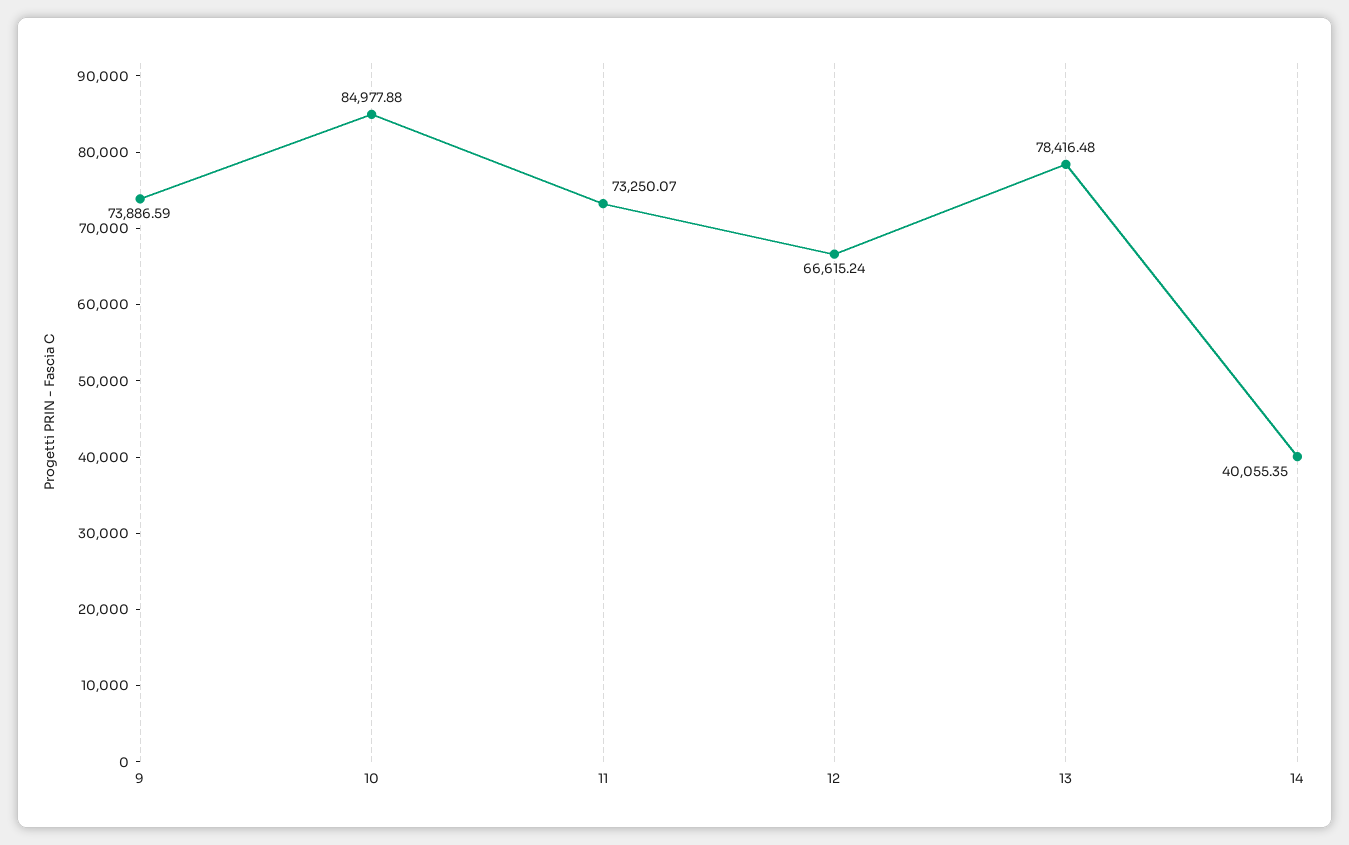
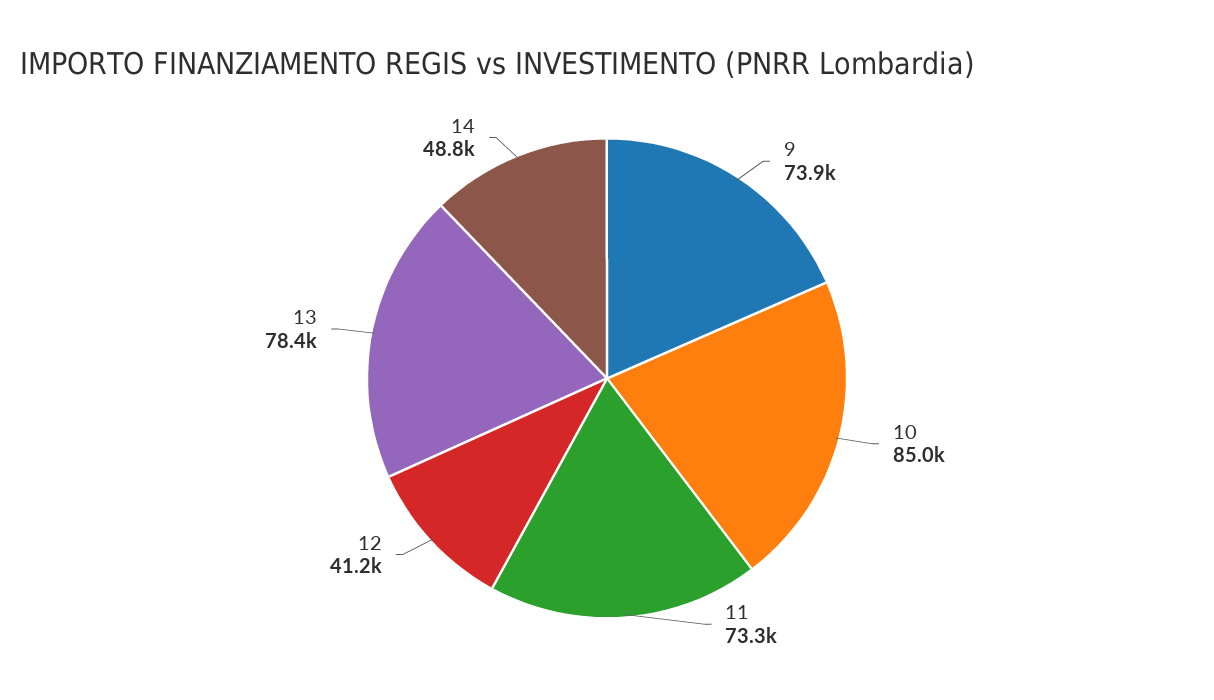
  {
    "9": 73886.59,
    "10": 84977.88,
    "11": 73250.07,
-   "12": 66615.24,
+   "12": 41200,
    "13": 78416.48,
-   "14": 40055.35
+   "14": 48800
  }

